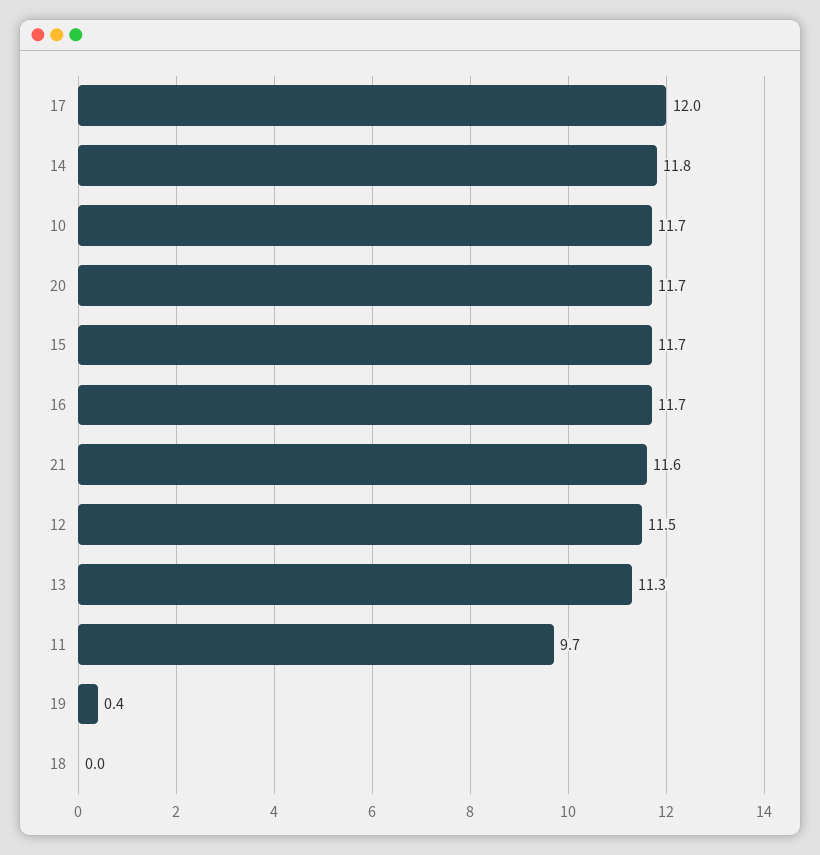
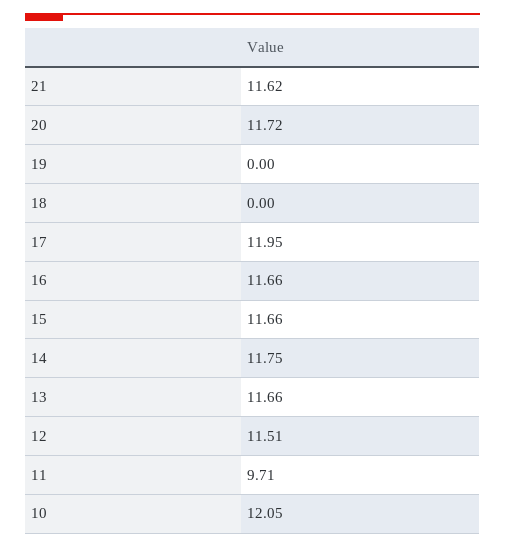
  {
    "17": 11.95,
    "14": 11.75,
-   "10": 11.7,
+   "10": 12.05,
    "20": 11.72,
    "15": 11.66,
    "16": 11.66,
    "21": 11.62,
    "12": 11.51,
-   "13": 11.3,
+   "13": 11.66,
    "11": 9.71,
-   "19": 0.4,
+   "19": 0,
    "18": 0
  }

